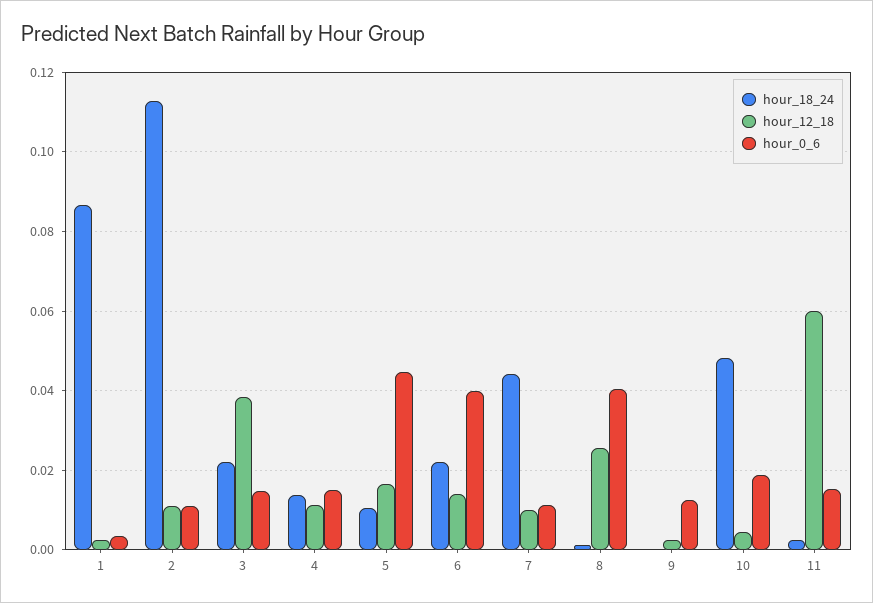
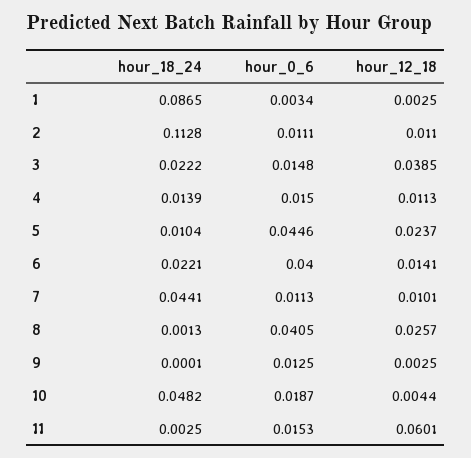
  {
    "hour_18_24": {
      "1": 0.0865,
      "2": 0.1128,
      "3": 0.0222,
      "4": 0.0139,
      "5": 0.0104,
      "6": 0.0221,
      "7": 0.0441,
      "8": 0.0013,
      "9": 0.0001,
      "10": 0.0482,
      "11": 0.0025
    },
    "hour_12_18": {
      "1": 0.0025,
      "2": 0.011,
      "3": 0.0385,
      "4": 0.0113,
-     "5": 0.016,
+     "5": 0.0237,
      "6": 0.0141,
      "7": 0.0101,
      "8": 0.0257,
      "9": 0.0025,
      "10": 0.0044,
      "11": 0.0601
    },
    "hour_0_6": {
      "1": 0.0034,
      "2": 0.0111,
      "3": 0.0148,
      "4": 0.015,
      "5": 0.0446,
      "6": 0.04,
      "7": 0.0113,
      "8": 0.0405,
      "9": 0.0125,
      "10": 0.0187,
      "11": 0.0153
    }
  }

